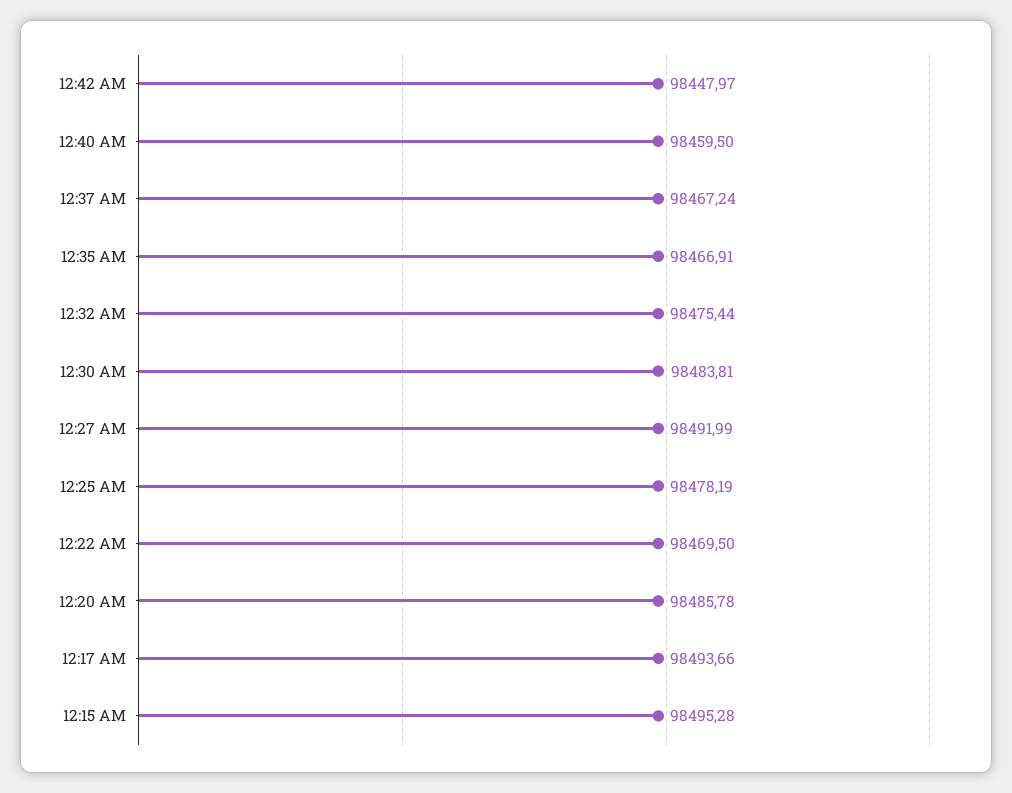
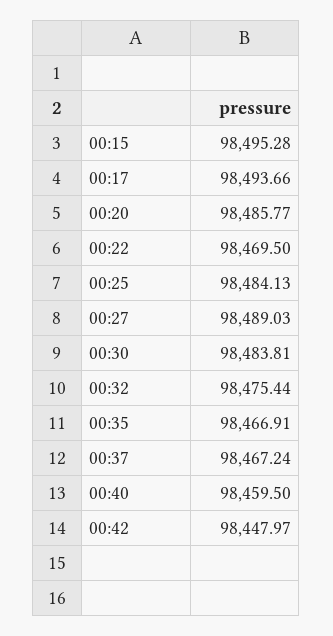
  {
    "12:42 AM": 98447.97,
    "12:40 AM": 98459.5,
    "12:37 AM": 98467.24,
    "12:35 AM": 98466.91,
    "12:32 AM": 98475.44,
    "12:30 AM": 98483.81,
-   "12:27 AM": 98491.99,
+   "12:27 AM": 98489.03,
-   "12:25 AM": 98478.19,
+   "12:25 AM": 98484.13,
    "12:22 AM": 98469.5,
-   "12:20 AM": 98485.78,
+   "12:20 AM": 98485.77,
    "12:17 AM": 98493.66,
    "12:15 AM": 98495.28
  }

